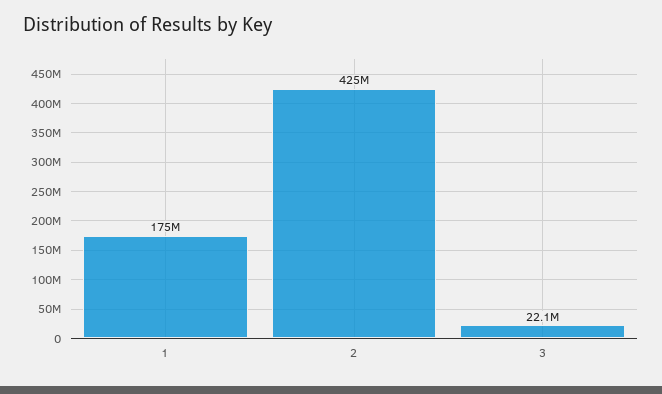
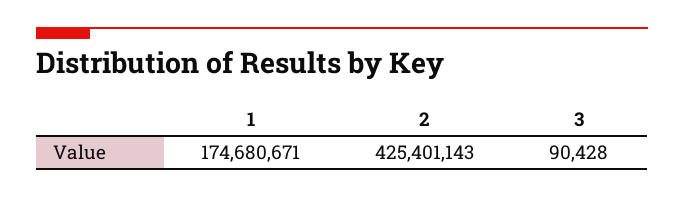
  {
    "1": 174680671,
    "2": 425401143,
-   "3": 22100000
+   "3": 90428
  }

